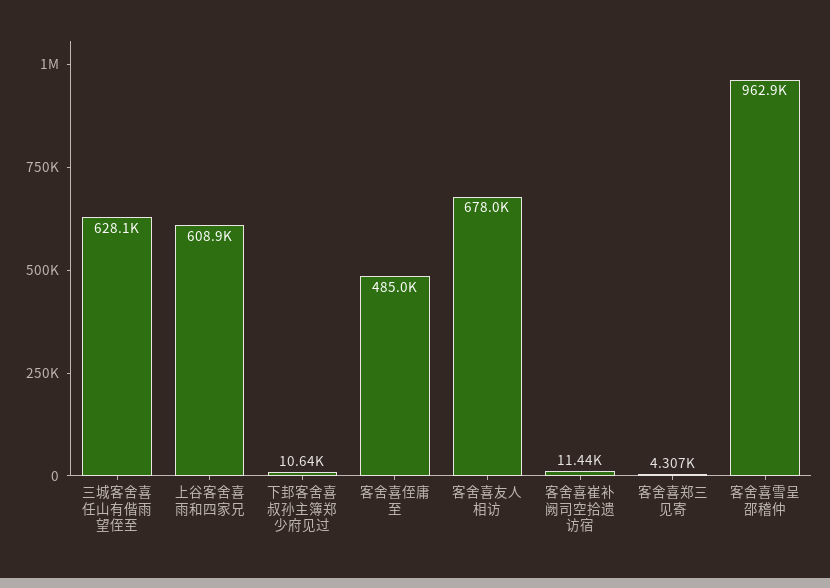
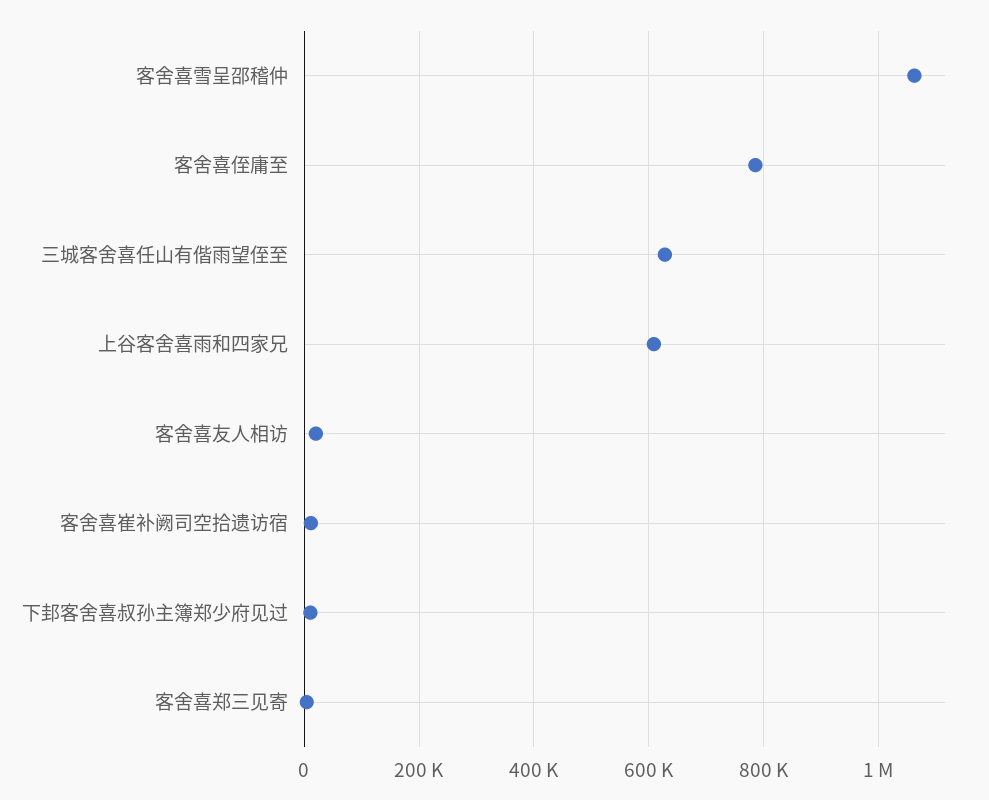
  {
    "三城客舍喜任山有偕雨望侄至": 628100,
    "上谷客舍喜雨和四家兄": 608900,
    "下邽客舍喜叔孙主簿郑少府见过": 10640,
-   "客舍喜侄庸至": 485000,
+   "客舍喜侄庸至": 780000,
-   "客舍喜友人相访": 678000,
+   "客舍喜友人相访": 20000,
    "客舍喜崔补阙司空拾遗访宿": 11440,
    "客舍喜郑三见寄": 4307,
-   "客舍喜雪呈邵稽仲": 962900
+   "客舍喜雪呈邵稽仲": 1060000
  }

